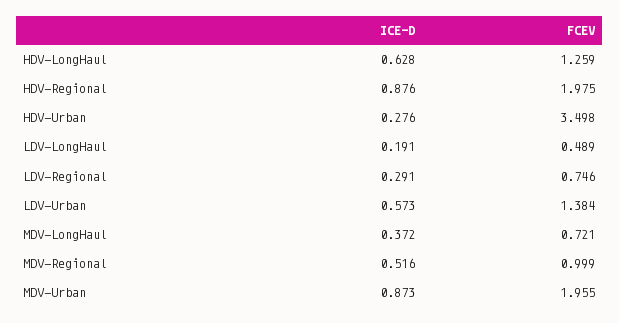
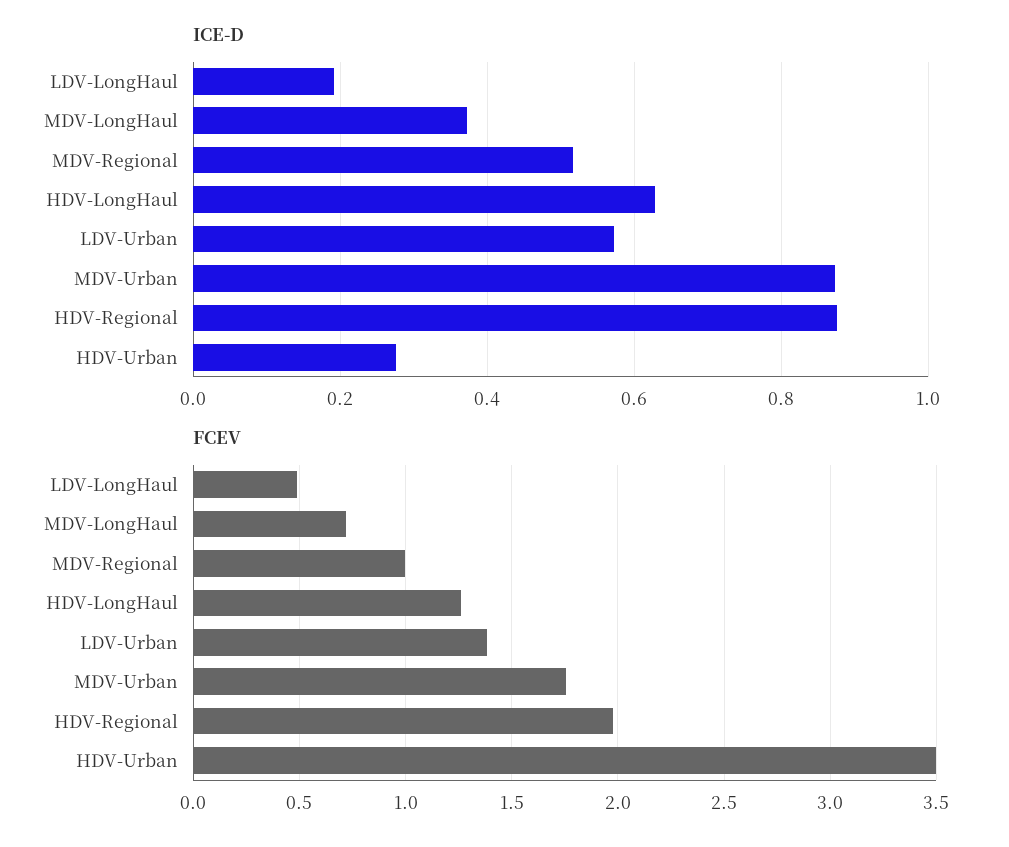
  {
    "ICE-D": {
      "HDV-LongHaul": 0.628,
      "HDV-Regional": 0.876,
      "HDV-Urban": 0.276,
      "LDV-LongHaul": 0.191,
-     "LDV-Regional": 0.291,
      "LDV-Urban": 0.573,
      "MDV-LongHaul": 0.372,
      "MDV-Regional": 0.516,
      "MDV-Urban": 0.873
    },
    "FCEV": {
      "HDV-LongHaul": 1.259,
      "HDV-Regional": 1.975,
      "HDV-Urban": 3.498,
      "LDV-LongHaul": 0.489,
-     "LDV-Regional": 0.746,
      "LDV-Urban": 1.384,
      "MDV-LongHaul": 0.721,
      "MDV-Regional": 0.999,
-     "MDV-Urban": 1.955
+     "MDV-Urban": 1.75
    }
  }

